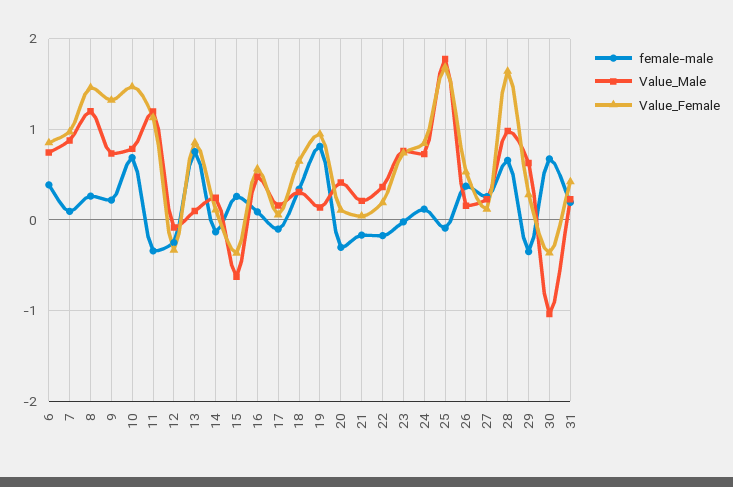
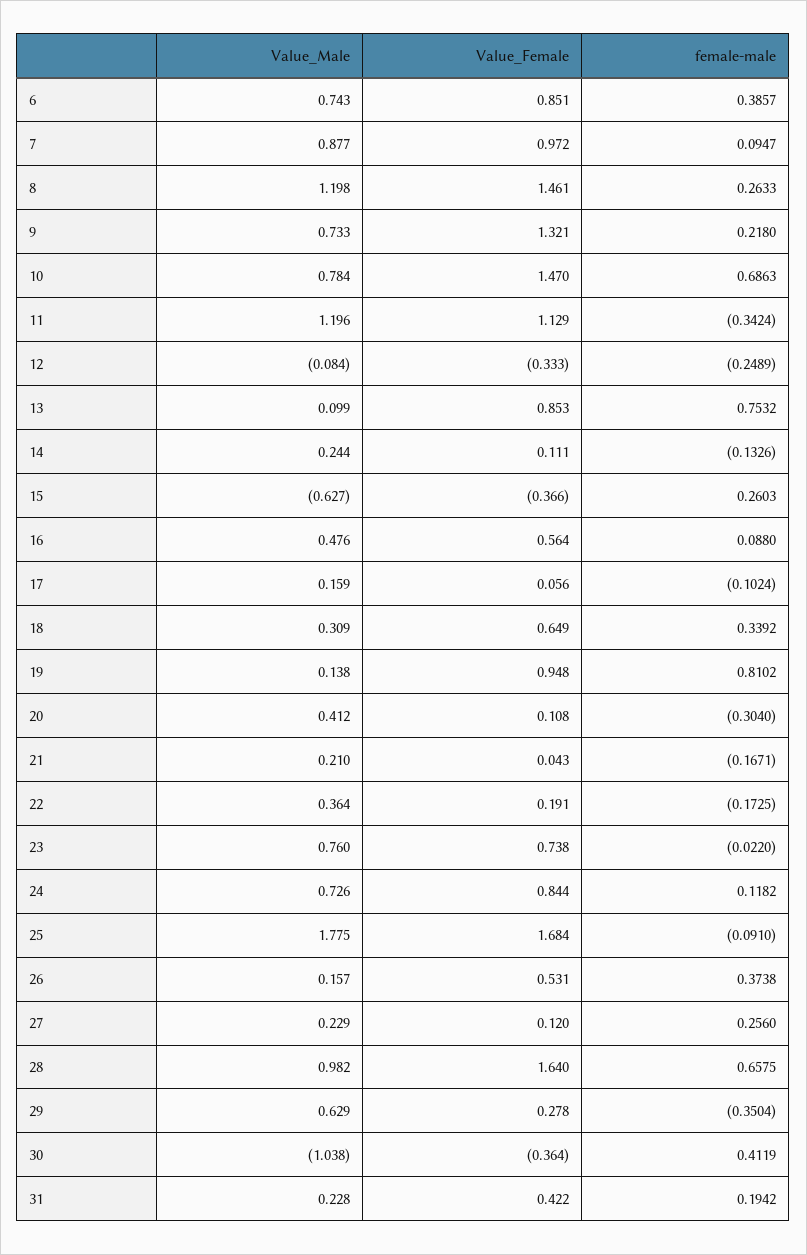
  {
    "female-male": {
      "6": 0.3857,
      "7": 0.0947,
      "8": 0.2633,
      "9": 0.218,
      "10": 0.6863,
      "11": -0.3424,
      "12": -0.2489,
      "13": 0.7532,
      "14": -0.1326,
      "15": 0.2603,
      "16": 0.088,
      "17": -0.1024,
      "18": 0.3392,
      "19": 0.8102,
      "20": -0.304,
      "21": -0.1671,
      "22": -0.1725,
      "23": -0.022,
      "24": 0.1182,
      "25": -0.091,
      "26": 0.3738,
      "27": 0.256,
      "28": 0.6575,
      "29": -0.3504,
-     "30": 0.7,
+     "30": 0.4119,
      "31": 0.1942
    },
    "Value_Male": {
      "6": 0.743,
      "7": 0.877,
      "8": 1.198,
      "9": 0.733,
      "10": 0.784,
      "11": 1.196,
      "12": -0.084,
      "13": 0.099,
      "14": 0.244,
      "15": -0.627,
      "16": 0.476,
      "17": 0.159,
      "18": 0.309,
      "19": 0.138,
      "20": 0.412,
      "21": 0.21,
      "22": 0.364,
      "23": 0.76,
      "24": 0.726,
      "25": 1.775,
      "26": 0.157,
      "27": 0.229,
      "28": 0.982,
      "29": 0.629,
      "30": -1.038,
      "31": 0.228
    },
    "Value_Female": {
      "6": 0.851,
      "7": 0.972,
      "8": 1.461,
      "9": 1.321,
      "10": 1.47,
      "11": 1.129,
      "12": -0.333,
      "13": 0.853,
      "14": 0.111,
      "15": -0.366,
      "16": 0.564,
      "17": 0.056,
      "18": 0.649,
      "19": 0.948,
      "20": 0.108,
      "21": 0.043,
      "22": 0.191,
      "23": 0.738,
      "24": 0.844,
      "25": 1.684,
      "26": 0.531,
      "27": 0.12,
      "28": 1.64,
      "29": 0.278,
      "30": -0.364,
      "31": 0.422
    }
  }

